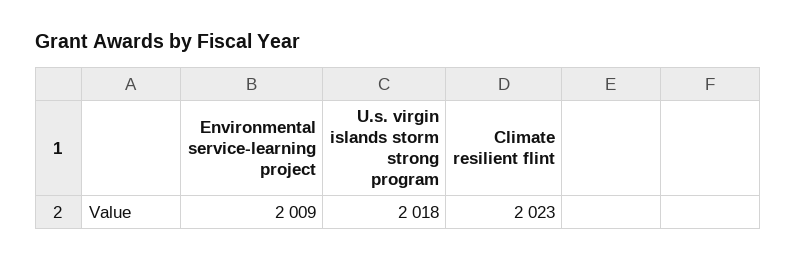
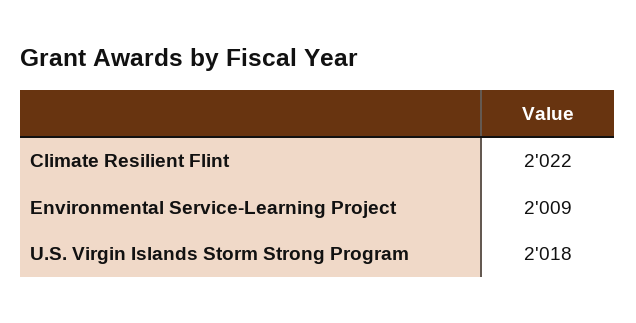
  {
    "Environmental service-learning project": 2009,
    "U.s. virgin islands storm strong program": 2018,
-   "Climate resilient flint": 2023
+   "Climate resilient flint": 2022
  }

